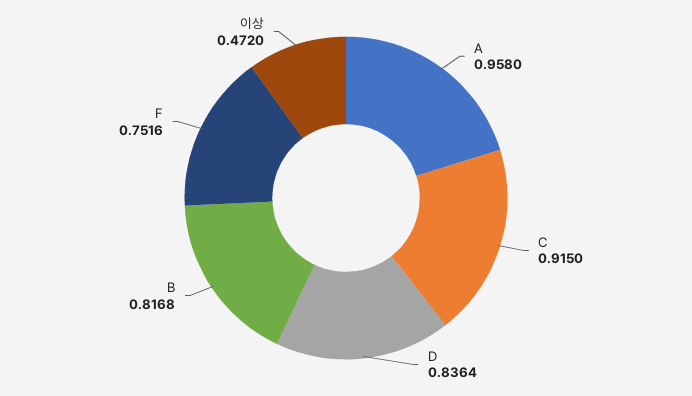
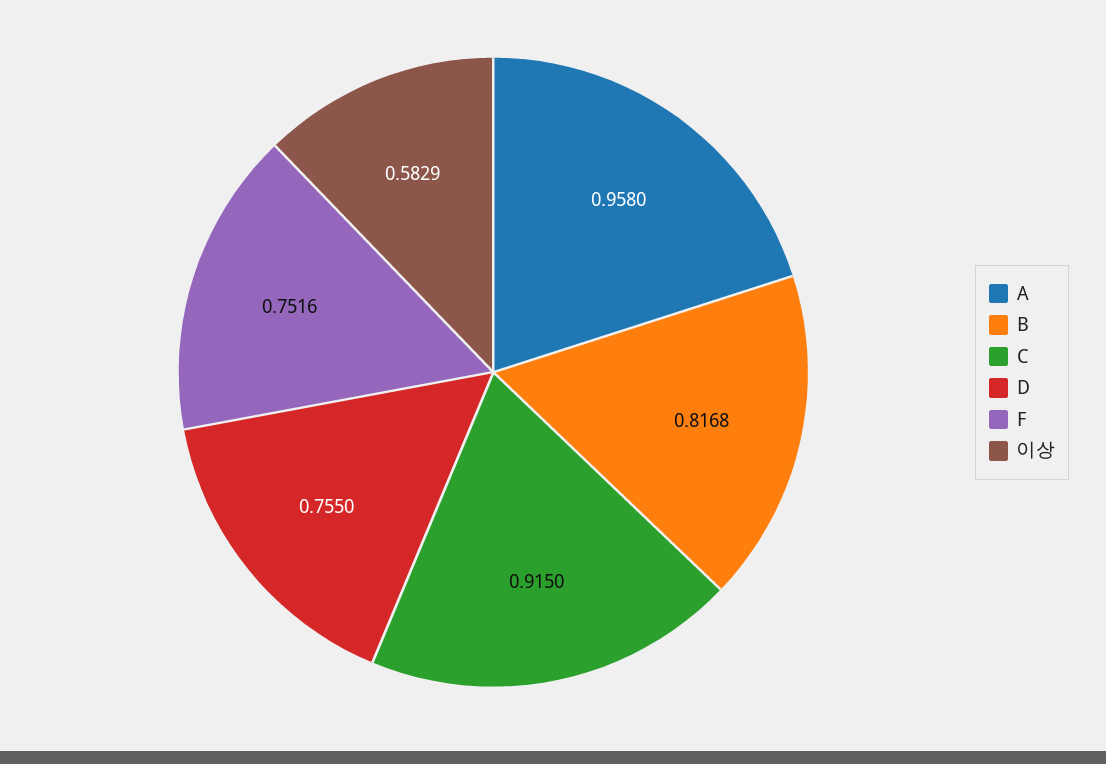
  {
    "A": 0.958,
    "C": 0.915,
-   "D": 0.8364,
+   "D": 0.755,
    "B": 0.8168,
    "F": 0.7516,
-   "이상": 0.472
+   "이상": 0.5829
  }

